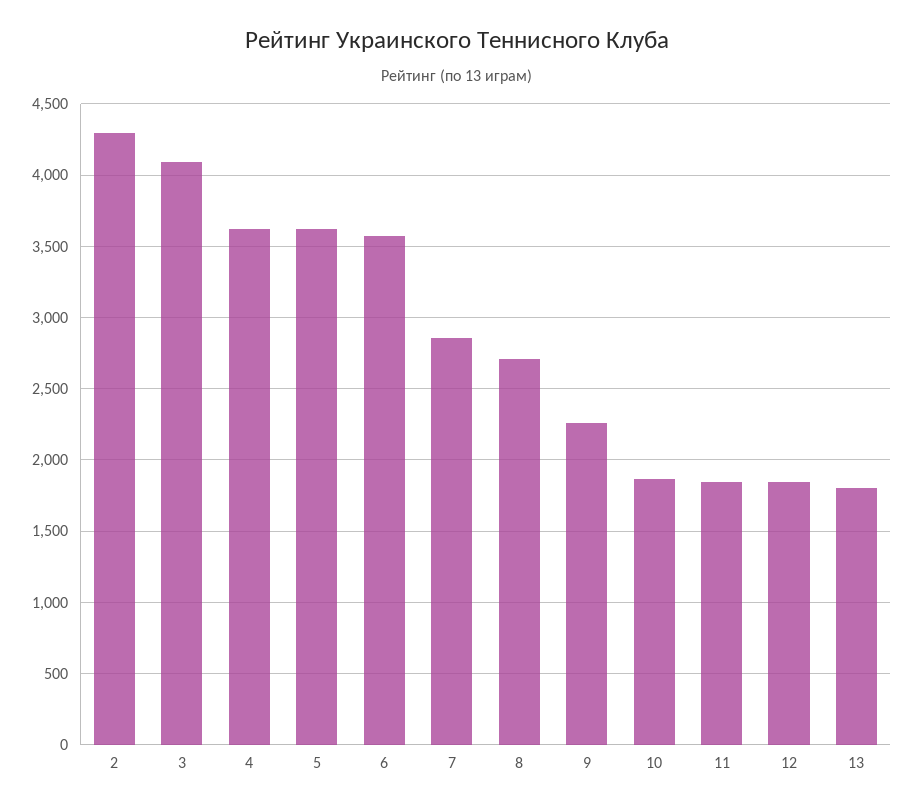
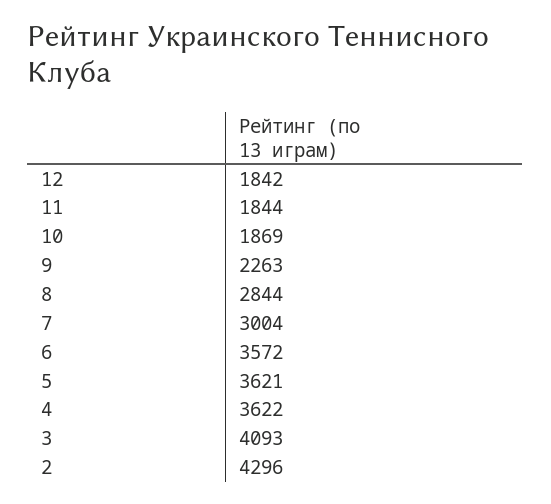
  {
    "2": 4296,
    "3": 4093,
    "4": 3622,
    "5": 3621,
    "6": 3572,
-   "7": 2850,
+   "7": 3004,
-   "8": 2700,
+   "8": 2844,
    "9": 2263,
    "10": 1869,
    "11": 1844,
-   "12": 1842,
+   "12": 1842
-   "13": 1800
  }

